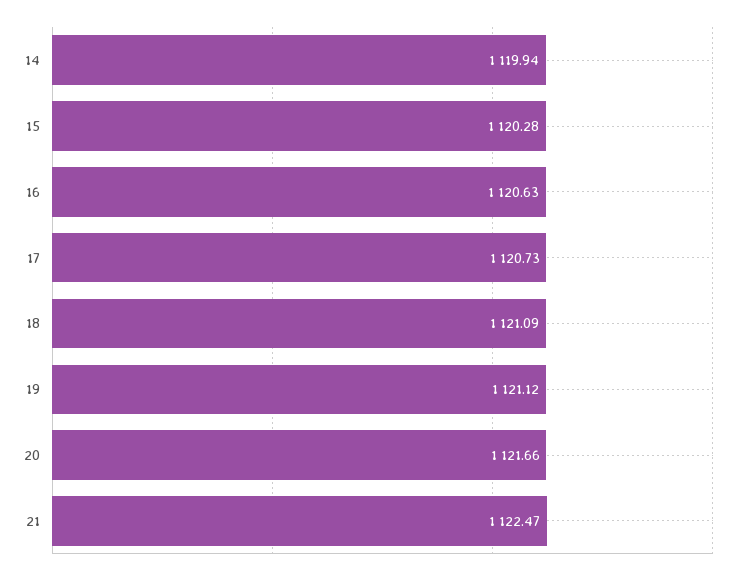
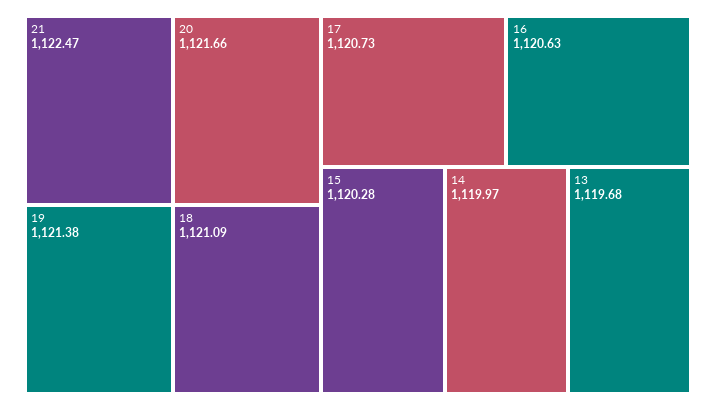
  {
-   "14": 1119.94,
+   "14": 1119.97,
    "15": 1120.28,
    "16": 1120.63,
    "17": 1120.73,
    "18": 1121.09,
-   "19": 1121.12,
+   "19": 1121.38,
    "20": 1121.66,
-   "21": 1122.47
+   "21": 1122.47,
+   "13": 1119.68
  }

